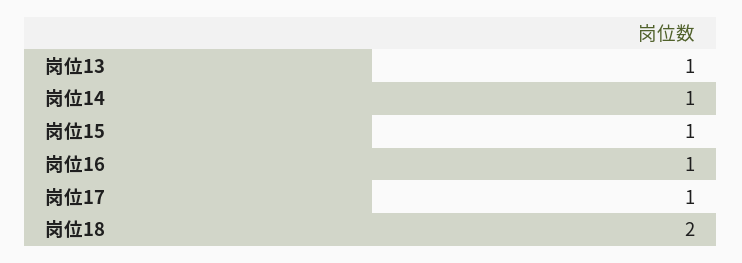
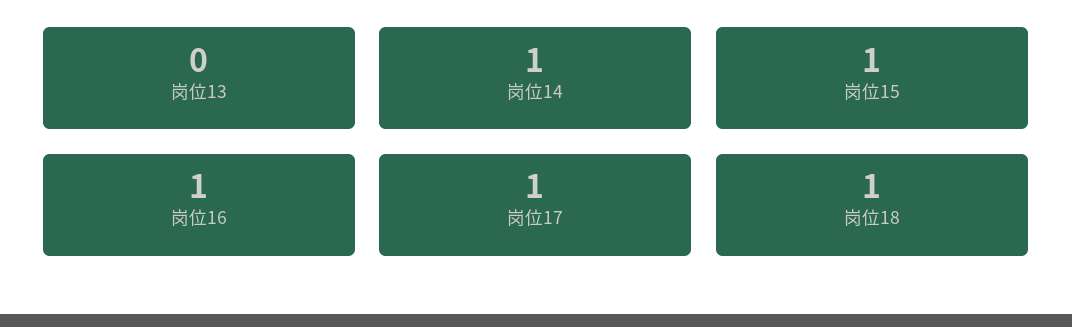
  {
-   "岗位13": 1,
+   "岗位13": 0,
    "岗位14": 1,
    "岗位15": 1,
    "岗位16": 1,
    "岗位17": 1,
-   "岗位18": 2
+   "岗位18": 1
  }

